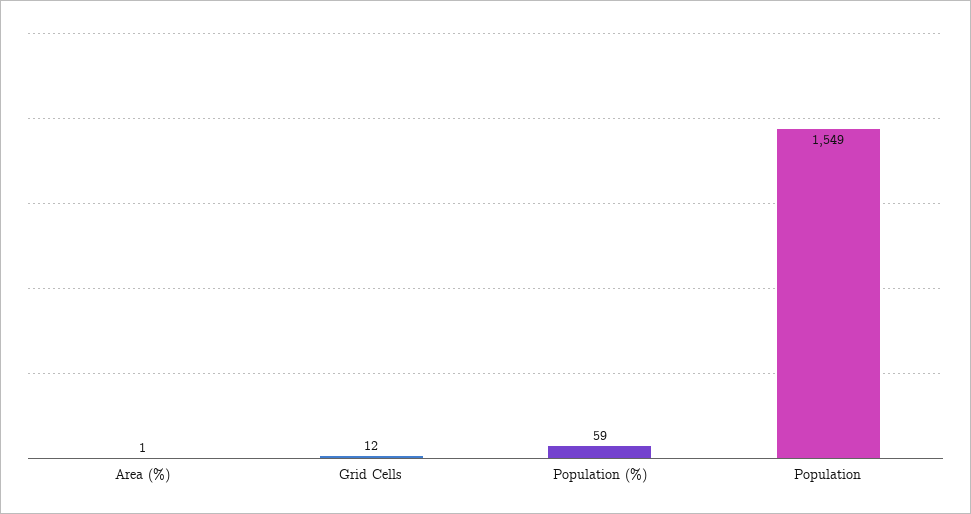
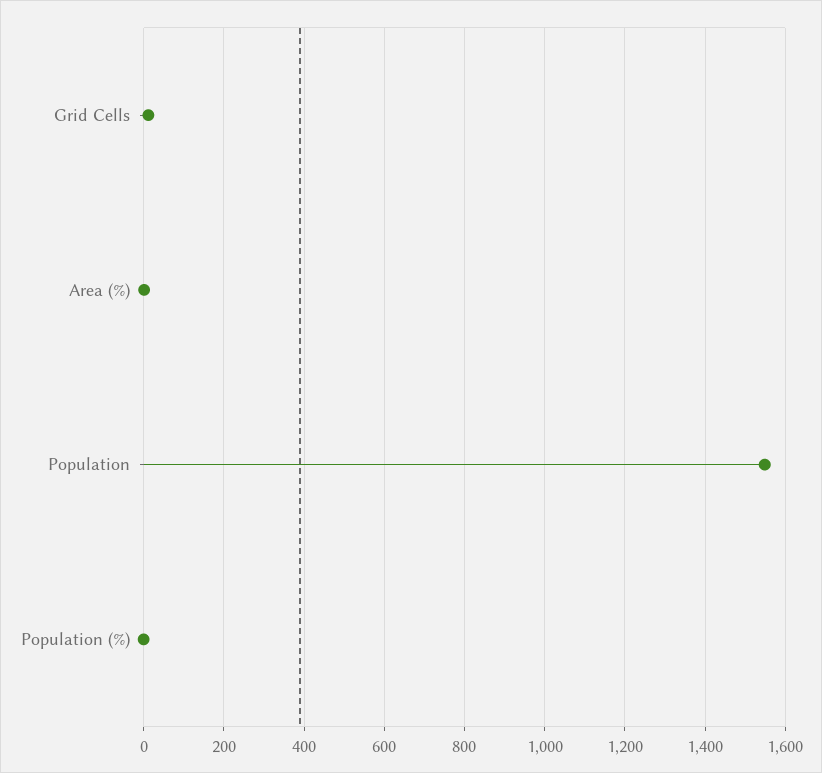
  {
    "Area (%)": 1,
    "Grid Cells": 12,
-   "Population (%)": 59,
+   "Population (%)": 0,
    "Population": 1549
  }

